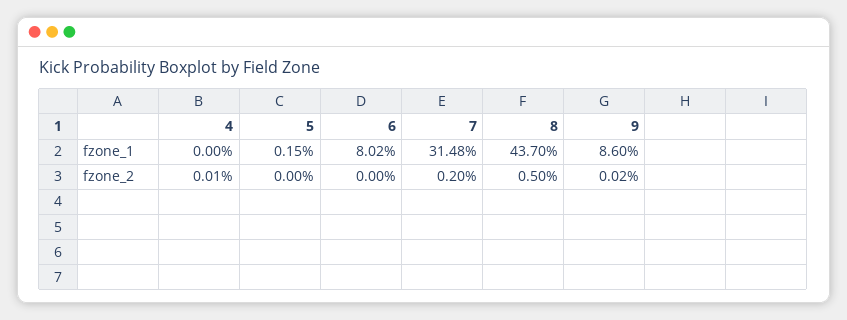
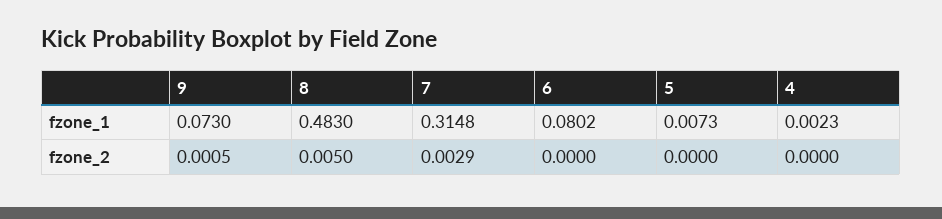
  {
    "4": {
-     "fzone_1": 0,
+     "fzone_1": 0.0023,
-     "fzone_2": 0.0001
+     "fzone_2": 0
    },
    "5": {
-     "fzone_1": 0.0015,
+     "fzone_1": 0.0073,
      "fzone_2": 0
    },
    "6": {
      "fzone_1": 0.0802,
      "fzone_2": 0
    },
    "7": {
      "fzone_1": 0.3148,
-     "fzone_2": 0.002
+     "fzone_2": 0.0029
    },
    "8": {
-     "fzone_1": 0.437,
+     "fzone_1": 0.483,
      "fzone_2": 0.005
    },
    "9": {
-     "fzone_1": 0.086,
+     "fzone_1": 0.073,
-     "fzone_2": 0.0002
+     "fzone_2": 0.0005
    }
  }

